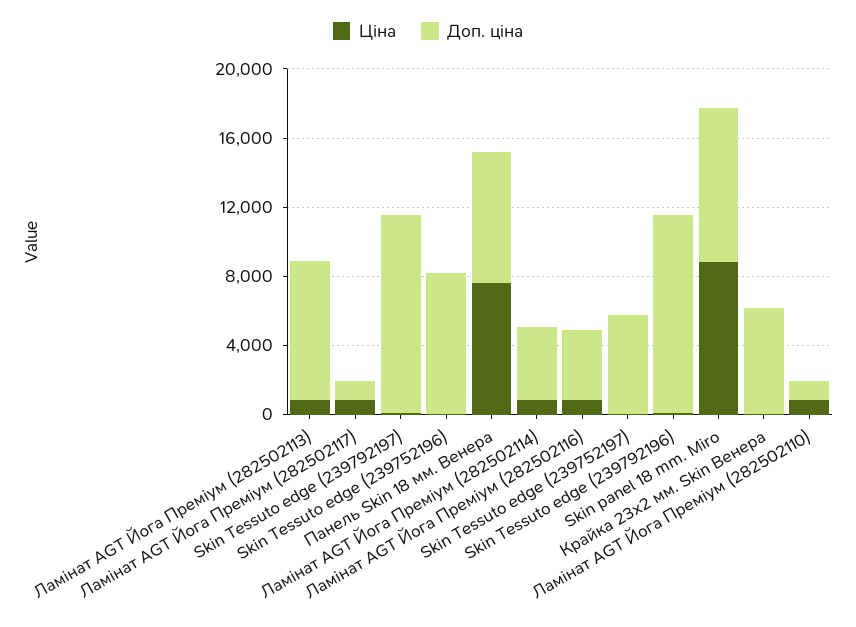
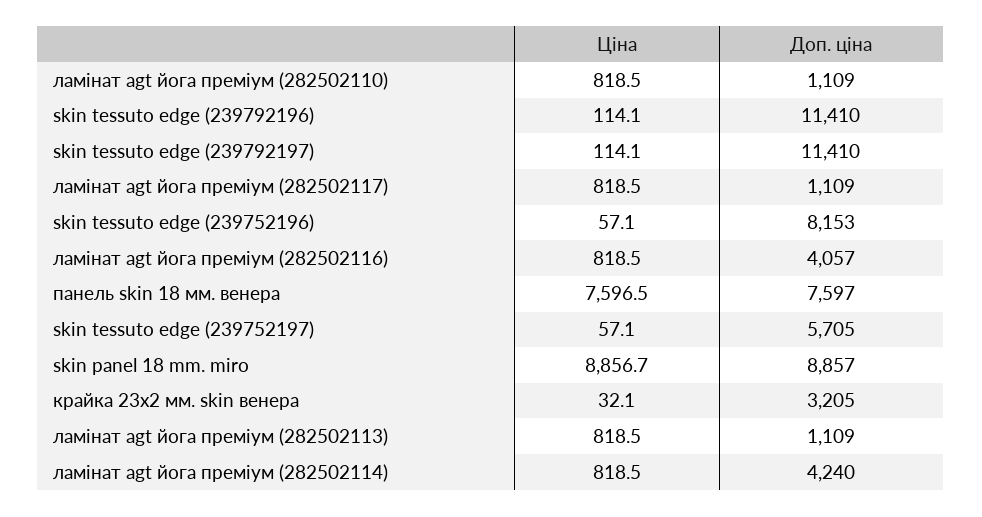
  {
    "Ціна": {
      "Ламінат AGT Йога Преміум (282502113)": 818.5,
      "Ламінат AGT Йога Преміум (282502117)": 818.5,
      "Skin Tessuto edge (239792197)": 114.1,
      "Skin Tessuto edge (239752196)": 57.1,
      "Панель Skin 18 мм. Венера": 7596.5,
      "Ламінат AGT Йога Преміум (282502114)": 818.5,
      "Ламінат AGT Йога Преміум (282502116)": 818.5,
      "Skin Tessuto edge (239752197)": 57.1,
      "Skin Tessuto edge (239792196)": 114.1,
      "Skin panel 18 mm. Miro": 8856.7,
      "Крайка 23x2 мм. Skin Венера": 32.1,
      "Ламінат AGT Йога Преміум (282502110)": 818.5
    },
    "Доп. ціна": {
-     "Ламінат AGT Йога Преміум (282502113)": 8000,
+     "Ламінат AGT Йога Преміум (282502113)": 1109,
      "Ламінат AGT Йога Преміум (282502117)": 1109,
      "Skin Tessuto edge (239792197)": 11410,
      "Skin Tessuto edge (239752196)": 8153,
      "Панель Skin 18 мм. Венера": 7597,
      "Ламінат AGT Йога Преміум (282502114)": 4240,
      "Ламінат AGT Йога Преміум (282502116)": 4057,
      "Skin Tessuto edge (239752197)": 5705,
      "Skin Tessuto edge (239792196)": 11410,
      "Skin panel 18 mm. Miro": 8857,
-     "Крайка 23x2 мм. Skin Венера": 6000,
+     "Крайка 23x2 мм. Skin Венера": 3205,
      "Ламінат AGT Йога Преміум (282502110)": 1109
    }
  }

